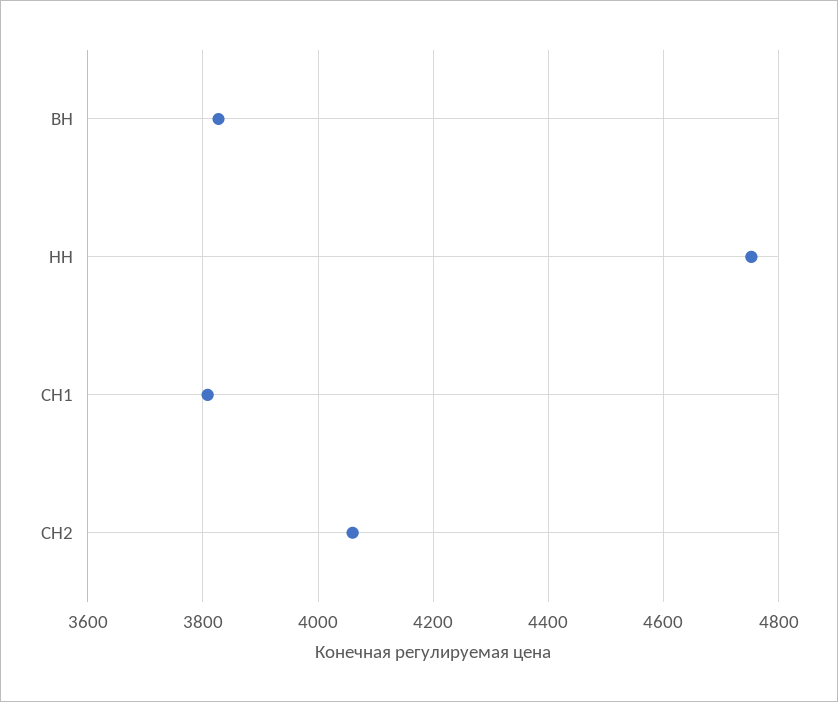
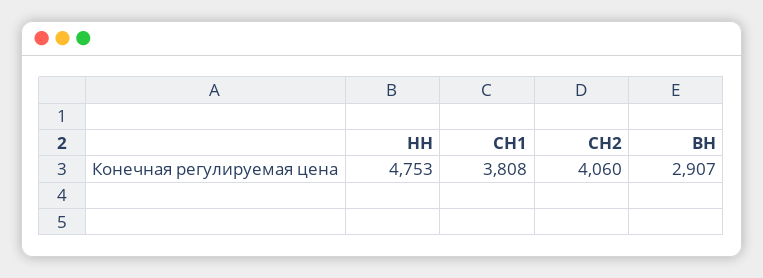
  {
-   "ВН": 3820,
+   "ВН": 2907,
    "НН": 4753,
    "СН1": 3808,
    "СН2": 4060
  }

